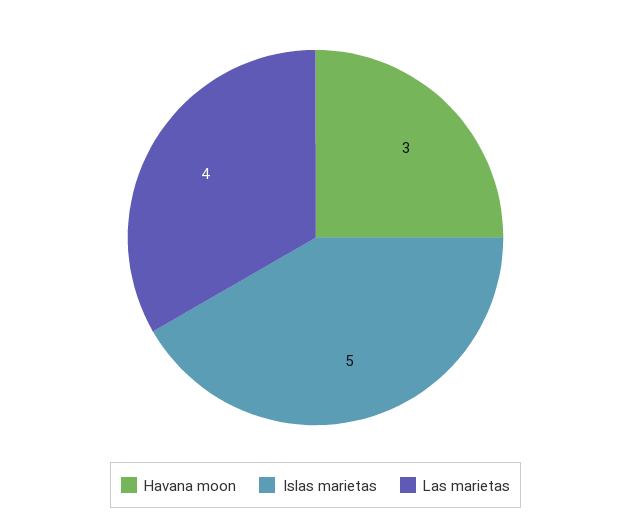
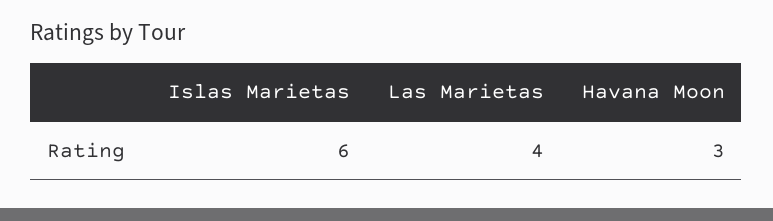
  {
    "Havana moon": 3,
-   "Islas marietas": 5,
+   "Islas marietas": 6,
    "Las marietas": 4
  }

